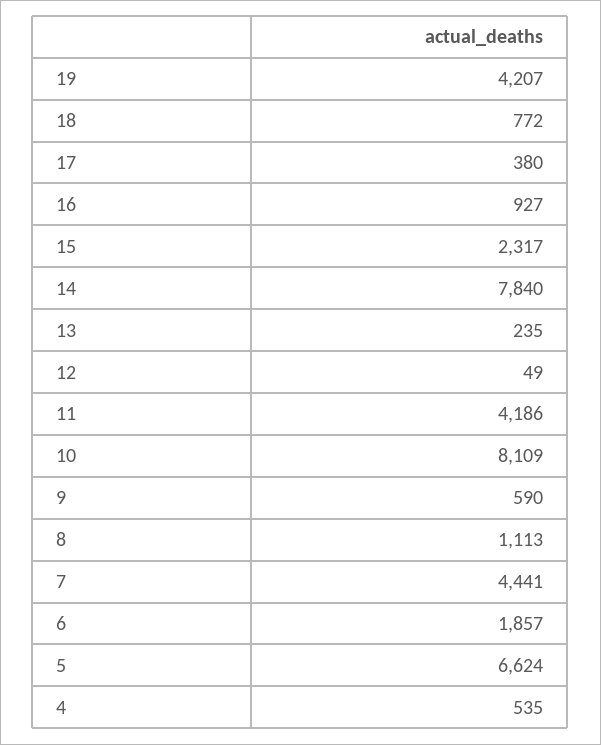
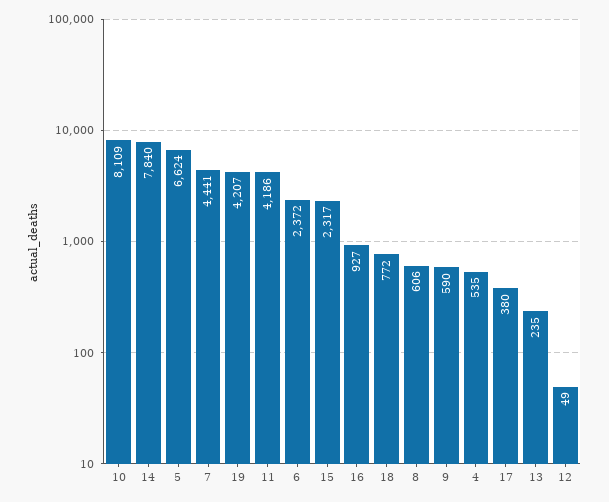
  {
    "19": 4207,
    "18": 772,
    "17": 380,
    "16": 927,
    "15": 2317,
    "14": 7840,
    "13": 235,
    "12": 49,
    "11": 4186,
    "10": 8109,
    "9": 590,
-   "8": 1113,
+   "8": 606,
    "7": 4441,
-   "6": 1857,
+   "6": 2372,
    "5": 6624,
    "4": 535
  }

